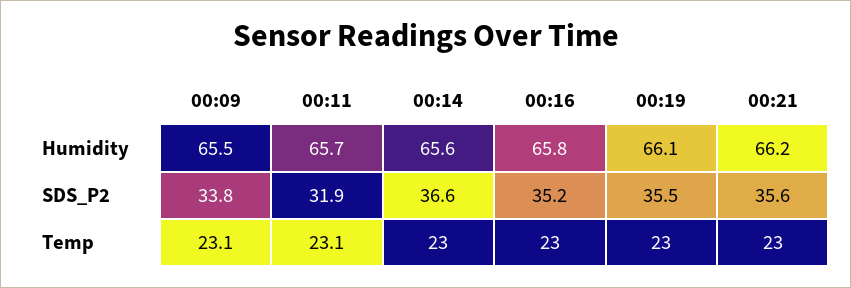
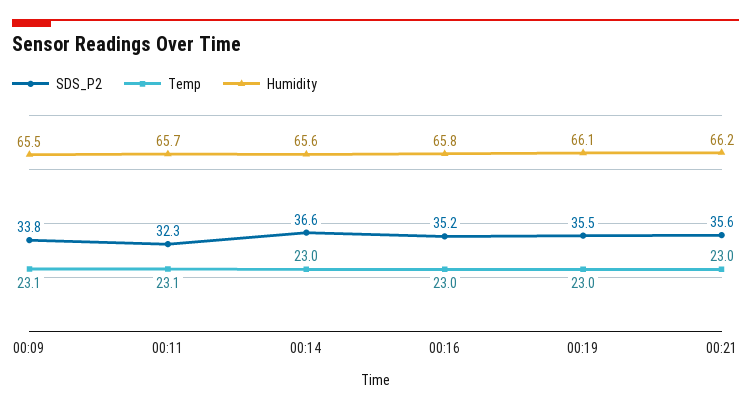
  {
    "Humidity": {
      "00:09": 65.5,
      "00:11": 65.7,
      "00:14": 65.6,
      "00:16": 65.8,
      "00:19": 66.1,
      "00:21": 66.2
    },
    "SDS_P2": {
      "00:09": 33.8,
-     "00:11": 31.9,
+     "00:11": 32.3,
      "00:14": 36.6,
      "00:16": 35.2,
      "00:19": 35.5,
      "00:21": 35.6
    },
    "Temp": {
      "00:09": 23.1,
      "00:11": 23.1,
      "00:14": 23,
      "00:16": 23,
      "00:19": 23,
      "00:21": 23
    }
  }

